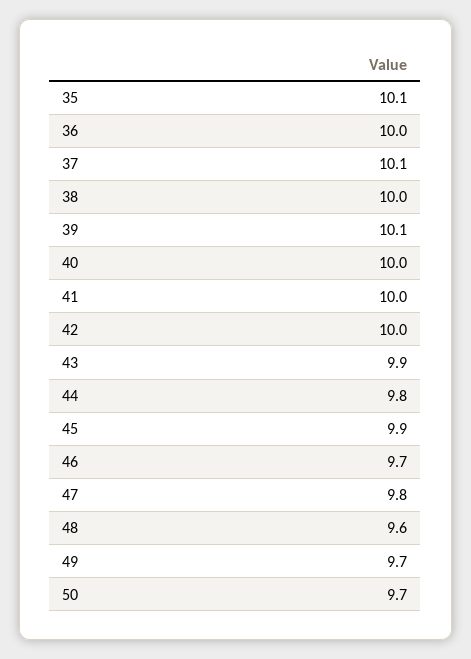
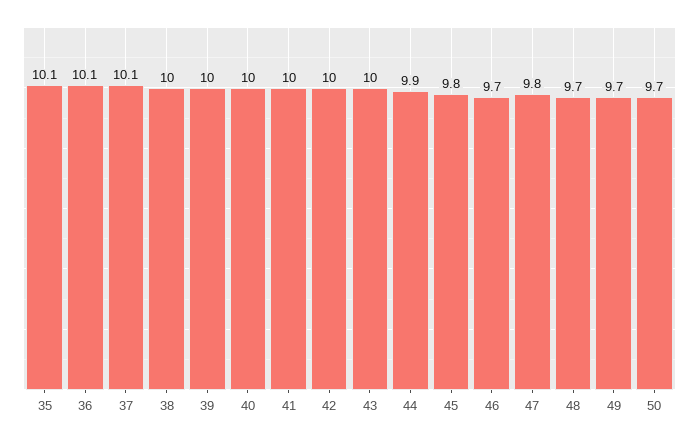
  {
    "35": 10.1,
-   "36": 10,
+   "36": 10.1,
    "37": 10.1,
    "38": 10,
-   "39": 10.1,
+   "39": 10,
    "40": 10,
    "41": 10,
    "42": 10,
-   "43": 9.9,
+   "43": 10,
-   "44": 9.8,
+   "44": 9.9,
-   "45": 9.9,
+   "45": 9.8,
    "46": 9.7,
    "47": 9.8,
-   "48": 9.6,
+   "48": 9.7,
    "49": 9.7,
    "50": 9.7
  }

